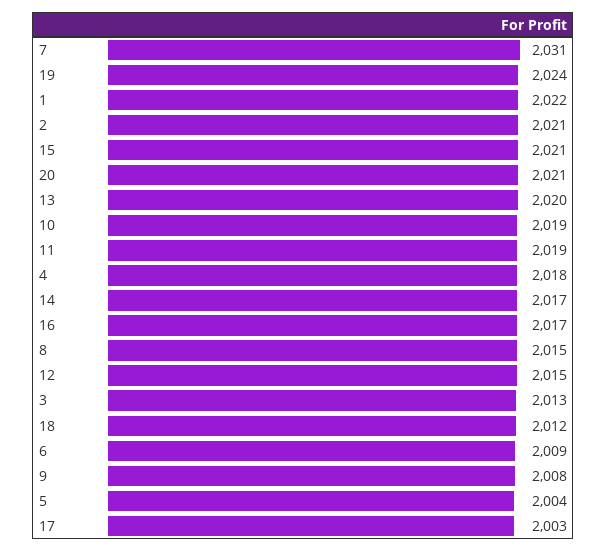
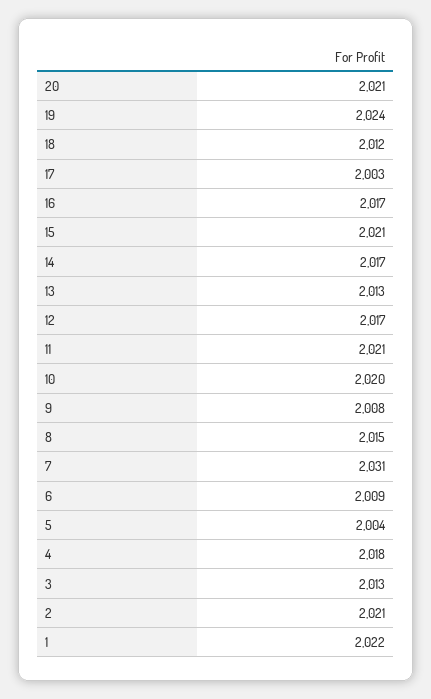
  {
    "7": 2031,
    "19": 2024,
    "1": 2022,
    "2": 2021,
    "15": 2021,
    "20": 2021,
-   "13": 2020,
+   "13": 2013,
-   "10": 2019,
+   "10": 2020,
-   "11": 2019,
+   "11": 2021,
    "4": 2018,
    "14": 2017,
    "16": 2017,
    "8": 2015,
-   "12": 2015,
+   "12": 2017,
    "3": 2013,
    "18": 2012,
    "6": 2009,
    "9": 2008,
    "5": 2004,
    "17": 2003
  }

